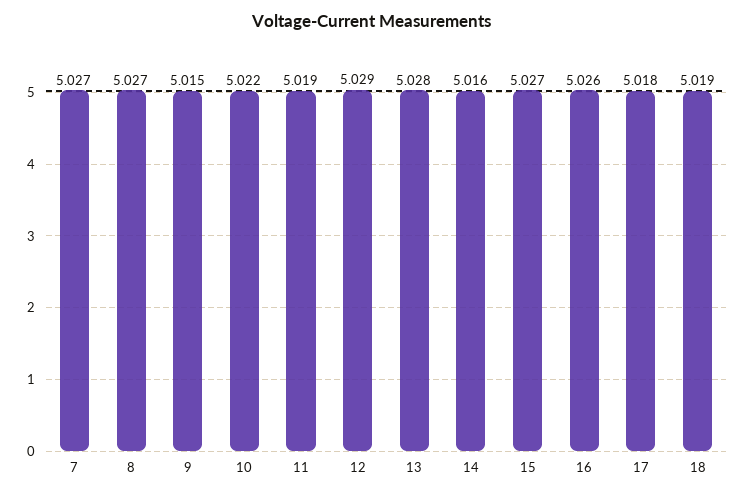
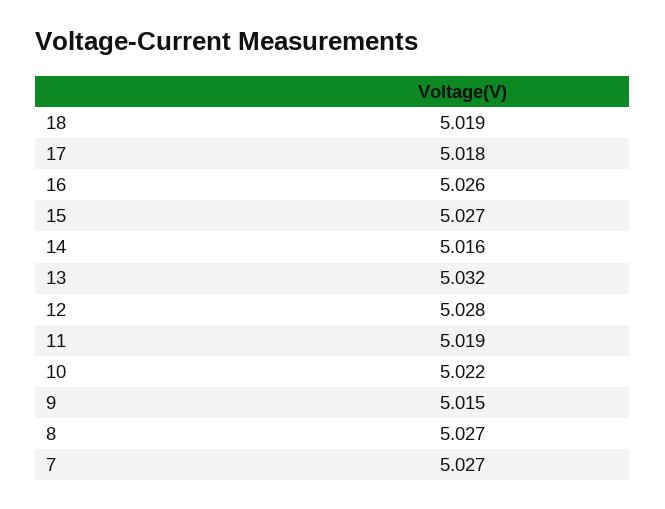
  {
    "7": 5.027,
    "8": 5.027,
    "9": 5.015,
    "10": 5.022,
    "11": 5.019,
-   "12": 5.029,
+   "12": 5.028,
-   "13": 5.028,
+   "13": 5.032,
    "14": 5.016,
    "15": 5.027,
    "16": 5.026,
    "17": 5.018,
    "18": 5.019
  }

